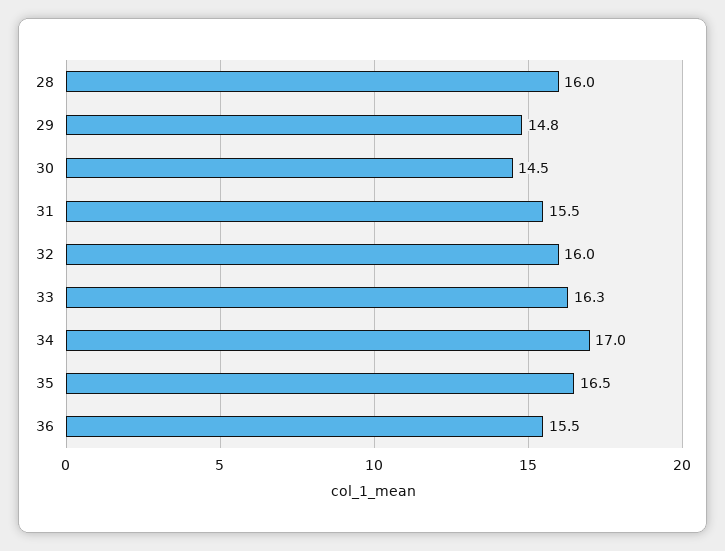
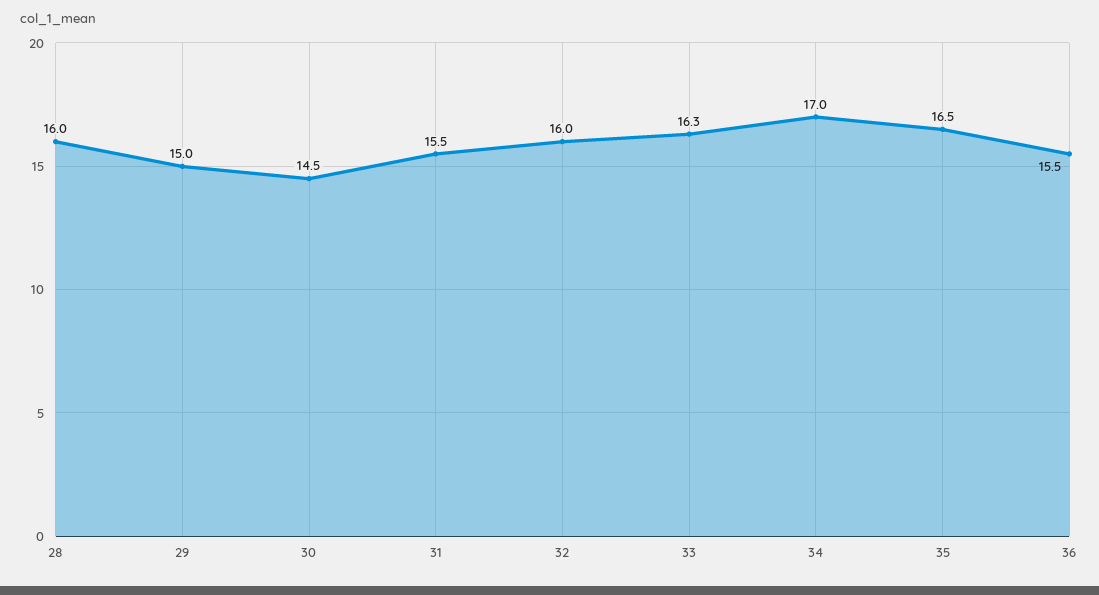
  {
    "28": 16,
-   "29": 14.8,
+   "29": 15,
    "30": 14.5,
    "31": 15.5,
    "32": 16,
    "33": 16.3,
    "34": 17,
    "35": 16.5,
    "36": 15.5
  }

